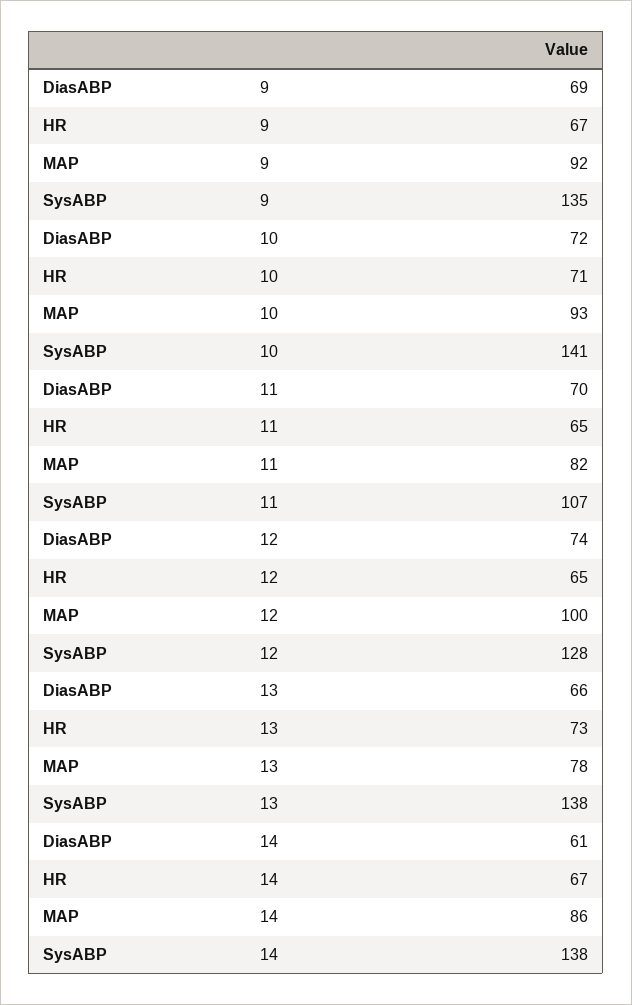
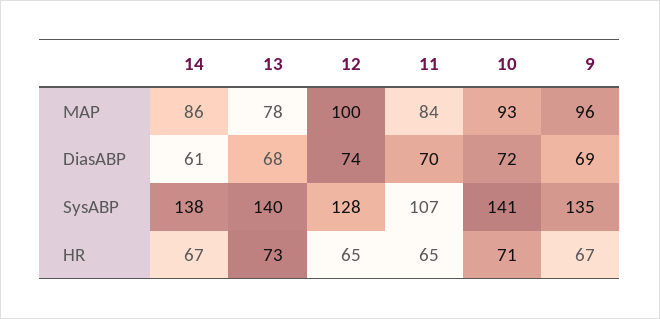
  {
    "DiasABP": {
      "9": 69,
      "10": 72,
      "11": 70,
      "12": 74,
-     "13": 66,
+     "13": 68,
      "14": 61
    },
    "HR": {
      "9": 67,
      "10": 71,
      "11": 65,
      "12": 65,
      "13": 73,
      "14": 67
    },
    "MAP": {
-     "9": 92,
+     "9": 96,
      "10": 93,
-     "11": 82,
+     "11": 84,
      "12": 100,
      "13": 78,
      "14": 86
    },
    "SysABP": {
      "9": 135,
      "10": 141,
      "11": 107,
      "12": 128,
-     "13": 138,
+     "13": 140,
      "14": 138
    }
  }

